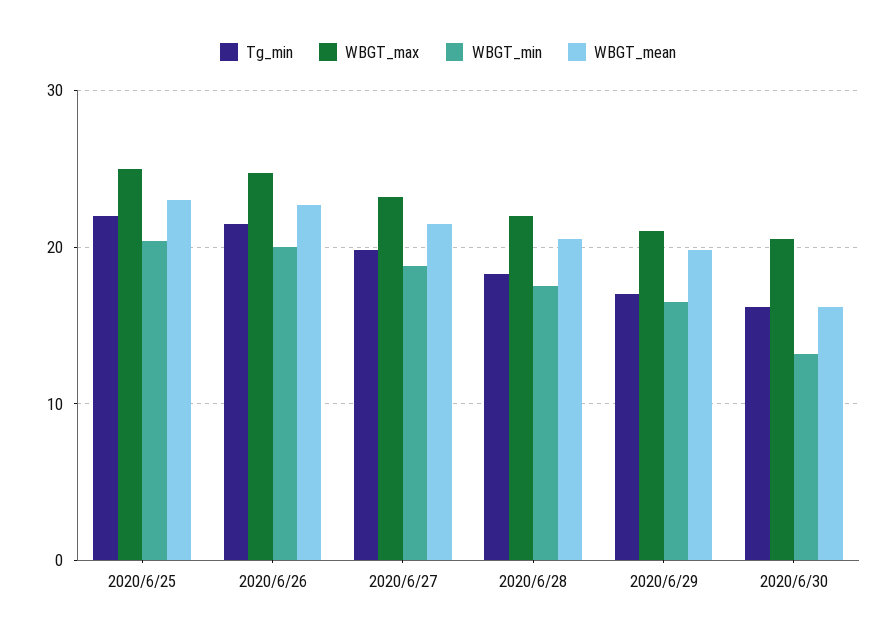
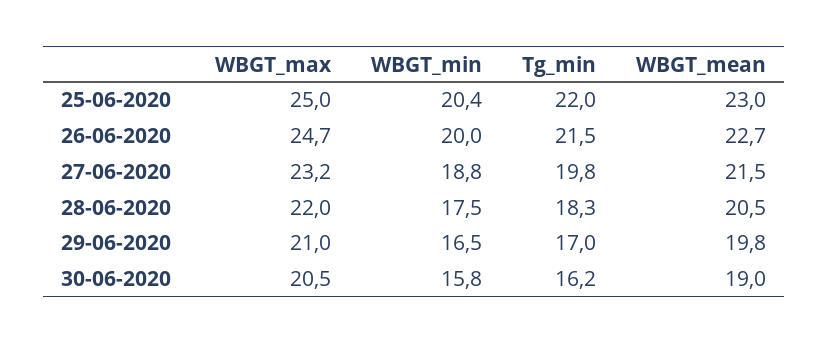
  {
    "Tg_min": {
      "2020/6/25": 22,
      "2020/6/26": 21.5,
      "2020/6/27": 19.8,
      "2020/6/28": 18.3,
      "2020/6/29": 17,
      "2020/6/30": 16.2
    },
    "WBGT_max": {
      "2020/6/25": 25,
      "2020/6/26": 24.7,
      "2020/6/27": 23.2,
      "2020/6/28": 22,
      "2020/6/29": 21,
      "2020/6/30": 20.5
    },
    "WBGT_min": {
      "2020/6/25": 20.4,
      "2020/6/26": 20,
      "2020/6/27": 18.8,
      "2020/6/28": 17.5,
      "2020/6/29": 16.5,
-     "2020/6/30": 13
+     "2020/6/30": 15.8
    },
    "WBGT_mean": {
      "2020/6/25": 23,
      "2020/6/26": 22.7,
      "2020/6/27": 21.5,
      "2020/6/28": 20.5,
      "2020/6/29": 19.8,
-     "2020/6/30": 16
+     "2020/6/30": 19
    }
  }

